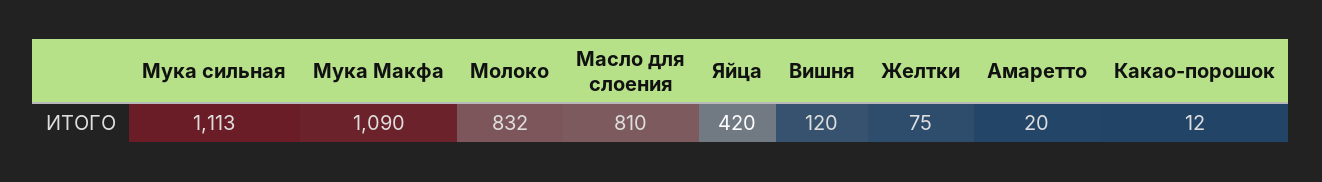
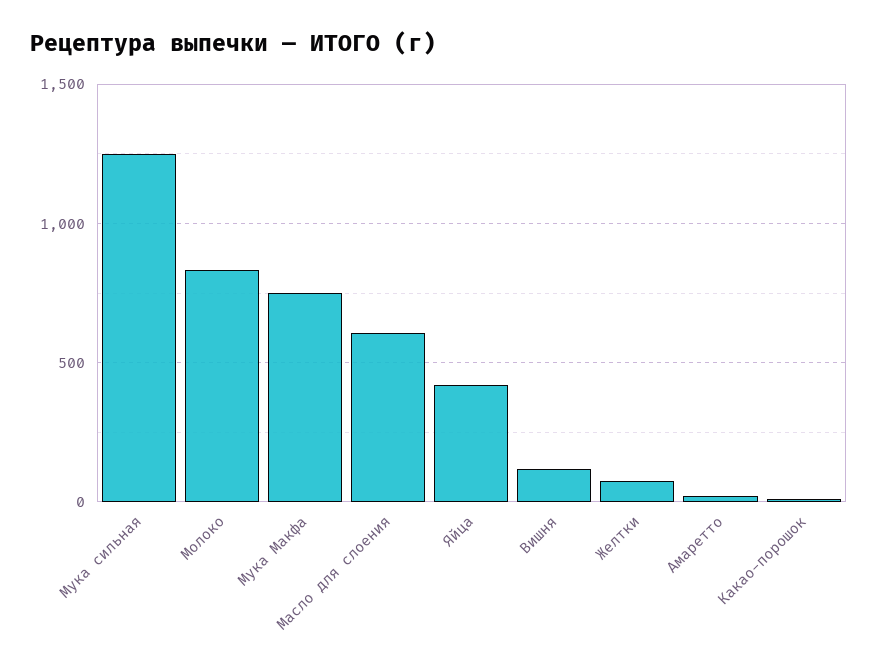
  {
-   "Мука сильная": 1113,
+   "Мука сильная": 1250,
-   "Мука Макфа": 1090,
+   "Мука Макфа": 750,
    "Молоко": 832,
-   "Масло для слоения": 810,
+   "Масло для слоения": 600,
    "Яйца": 420,
    "Вишня": 120,
    "Желтки": 75,
    "Амаретто": 20,
    "Какао-порошок": 12
  }

